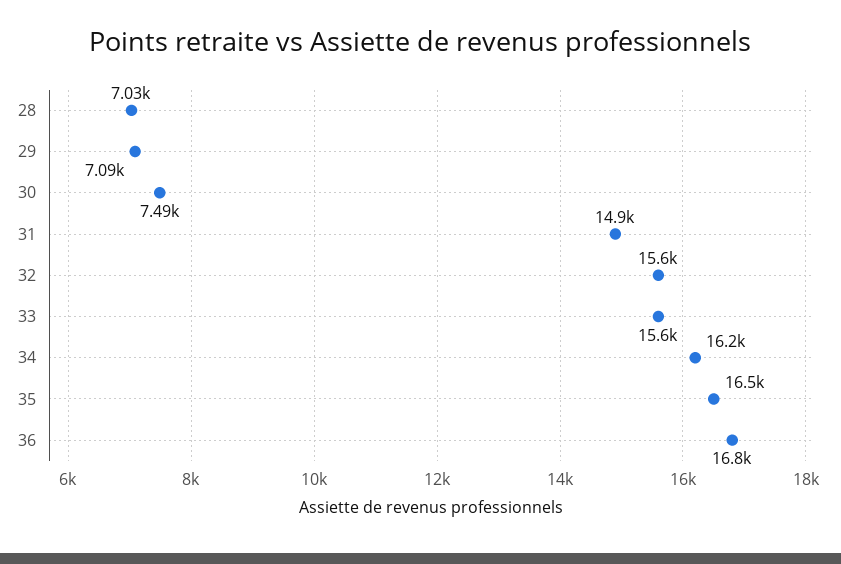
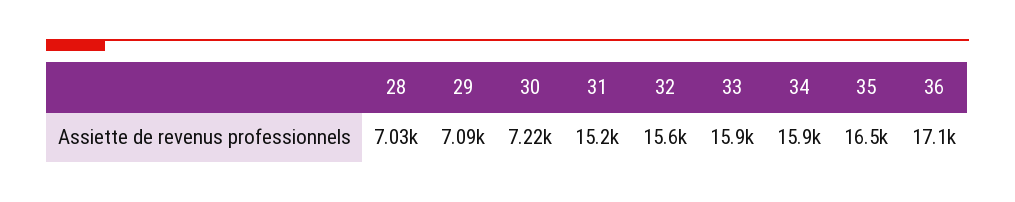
  {
    "28": 7030,
    "29": 7090,
-   "30": 7490,
+   "30": 7220,
-   "31": 14900,
+   "31": 15200,
    "32": 15600,
-   "33": 15600,
+   "33": 15900,
-   "34": 16200,
+   "34": 15900,
    "35": 16500,
-   "36": 16800
+   "36": 17100
  }

